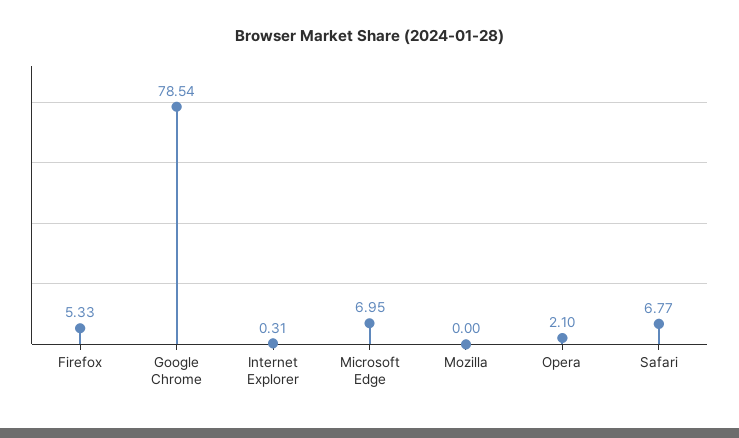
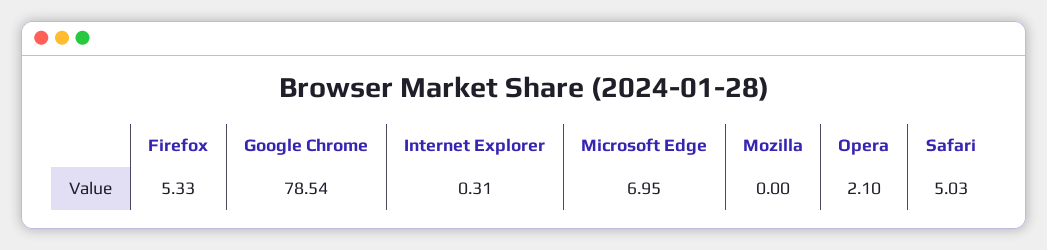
  {
    "Firefox": 5.33,
    "Google Chrome": 78.54,
    "Internet Explorer": 0.31,
    "Microsoft Edge": 6.95,
    "Mozilla": 0,
    "Opera": 2.1,
-   "Safari": 6.77
+   "Safari": 5.03
  }

